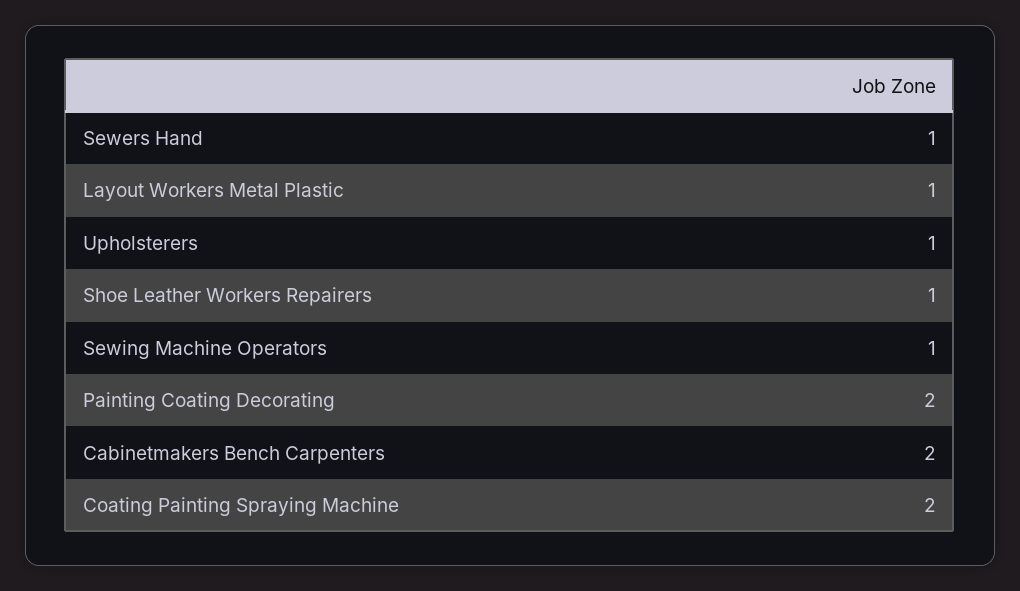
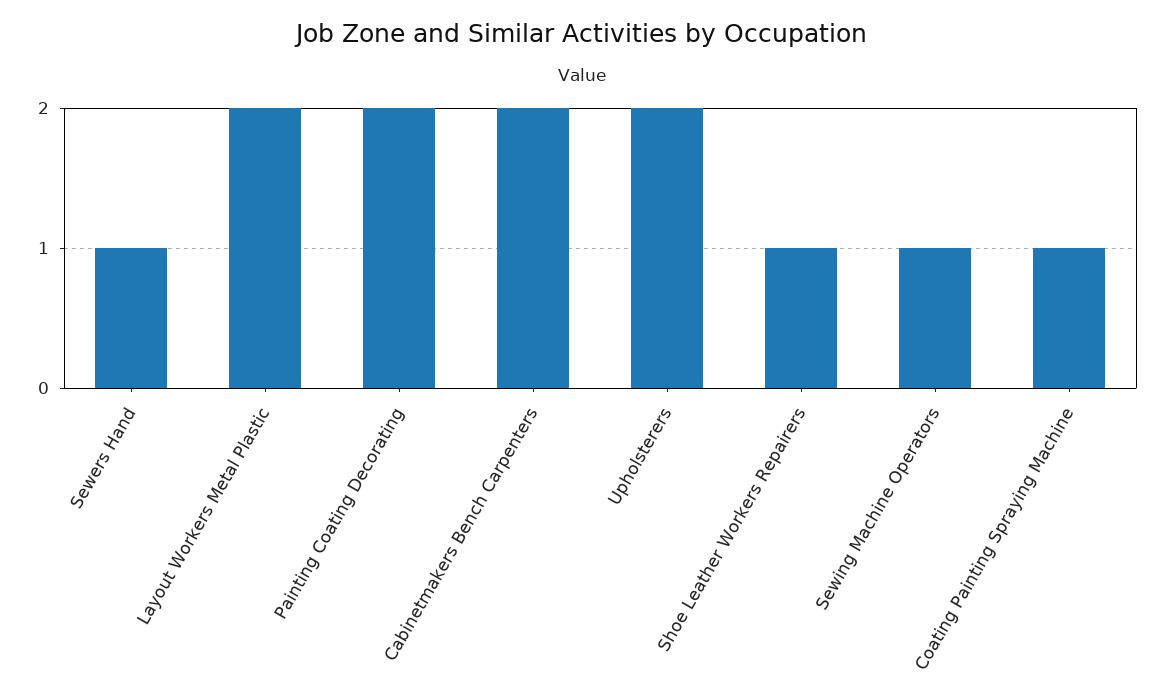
  {
    "Sewers Hand": 1,
-   "Layout Workers Metal Plastic": 1,
+   "Layout Workers Metal Plastic": 2,
-   "Upholsterers": 1,
+   "Upholsterers": 2,
    "Shoe Leather Workers Repairers": 1,
    "Sewing Machine Operators": 1,
    "Painting Coating Decorating": 2,
    "Cabinetmakers Bench Carpenters": 2,
-   "Coating Painting Spraying Machine": 2
+   "Coating Painting Spraying Machine": 1
  }

